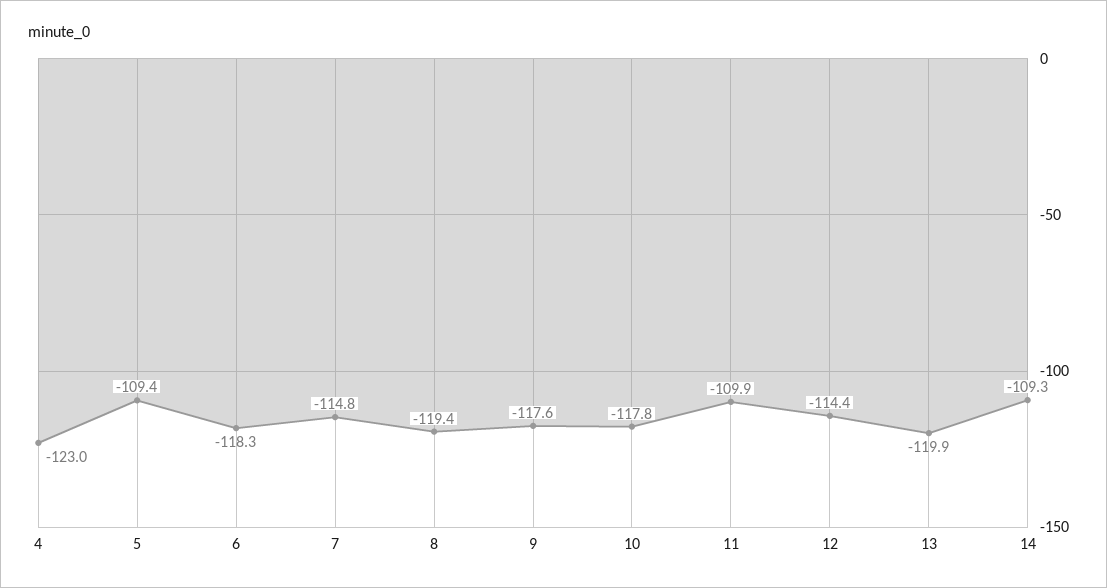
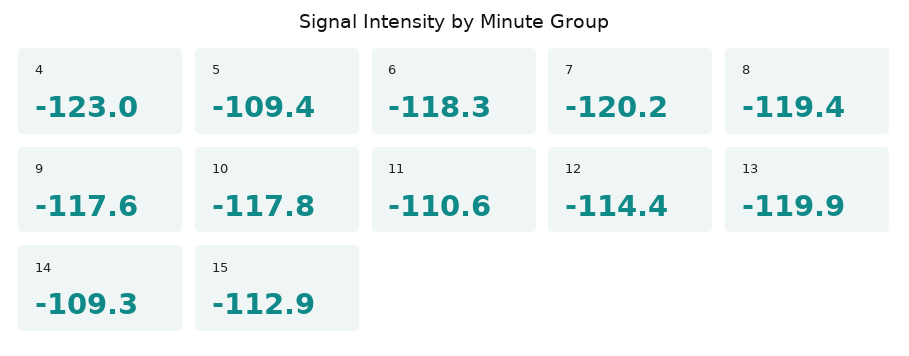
  {
    "4": -123,
    "5": -109.4,
    "6": -118.3,
-   "7": -114.8,
+   "7": -120.2,
    "8": -119.4,
    "9": -117.6,
    "10": -117.8,
-   "11": -109.9,
+   "11": -110.6,
    "12": -114.4,
    "13": -119.9,
-   "14": -109.3
+   "14": -109.3,
+   "15": -112.9
  }

